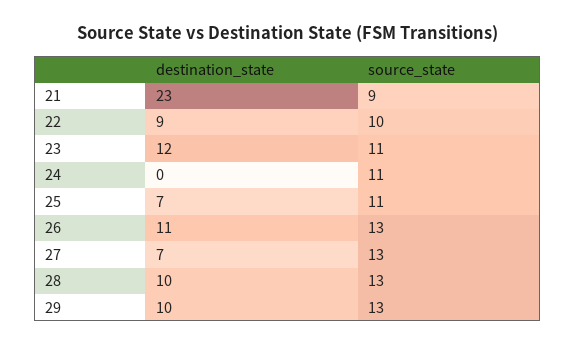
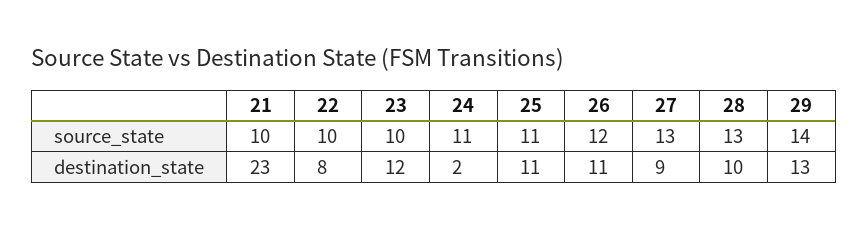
  {
    "destination_state": {
      "21": 23,
-     "22": 9,
+     "22": 8,
      "23": 12,
-     "24": 0,
+     "24": 2,
-     "25": 7,
+     "25": 11,
      "26": 11,
-     "27": 7,
+     "27": 9,
      "28": 10,
-     "29": 10
+     "29": 13
    },
    "source_state": {
-     "21": 9,
+     "21": 10,
      "22": 10,
-     "23": 11,
+     "23": 10,
      "24": 11,
      "25": 11,
-     "26": 13,
+     "26": 12,
      "27": 13,
      "28": 13,
-     "29": 13
+     "29": 14
    }
  }

